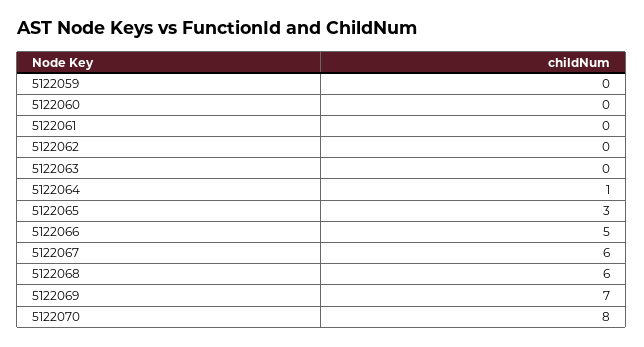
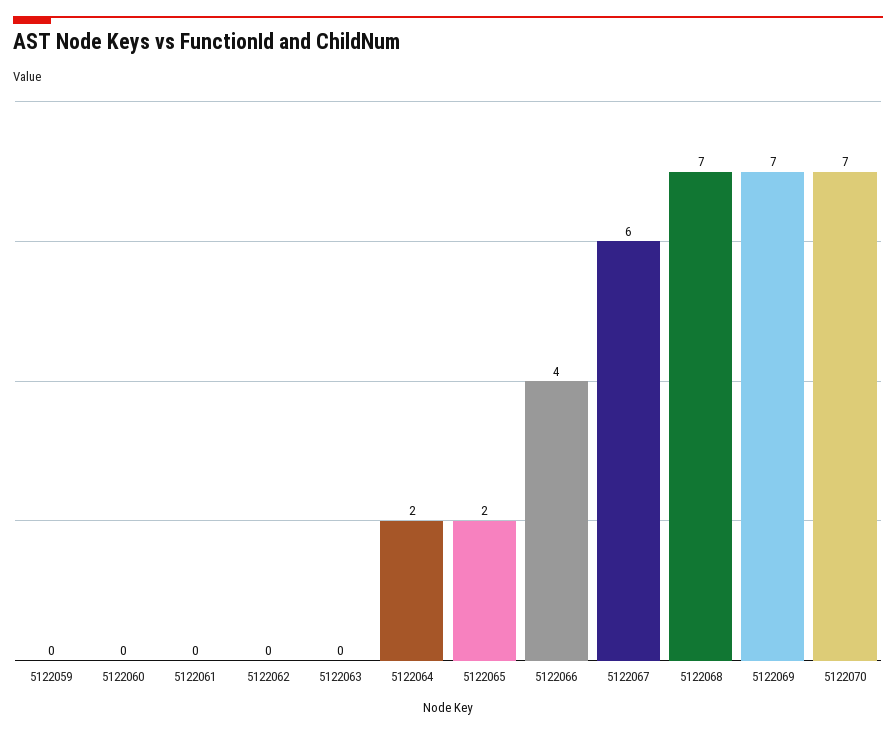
  {
    "5122059": 0,
    "5122060": 0,
    "5122061": 0,
    "5122062": 0,
    "5122063": 0,
-   "5122064": 1,
+   "5122064": 2,
-   "5122065": 3,
+   "5122065": 2,
-   "5122066": 5,
+   "5122066": 4,
    "5122067": 6,
-   "5122068": 6,
+   "5122068": 7,
    "5122069": 7,
-   "5122070": 8
+   "5122070": 7
  }

